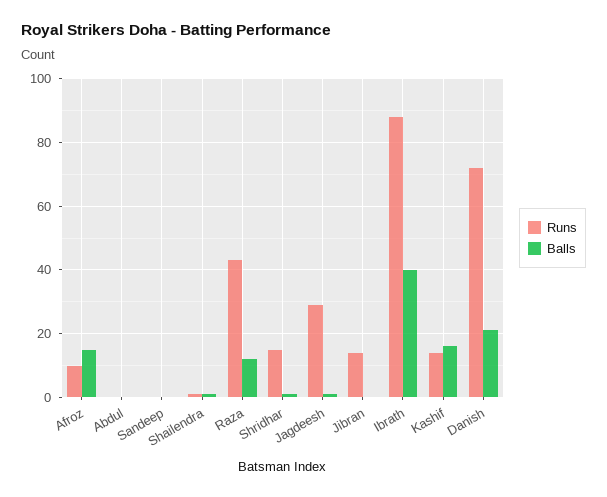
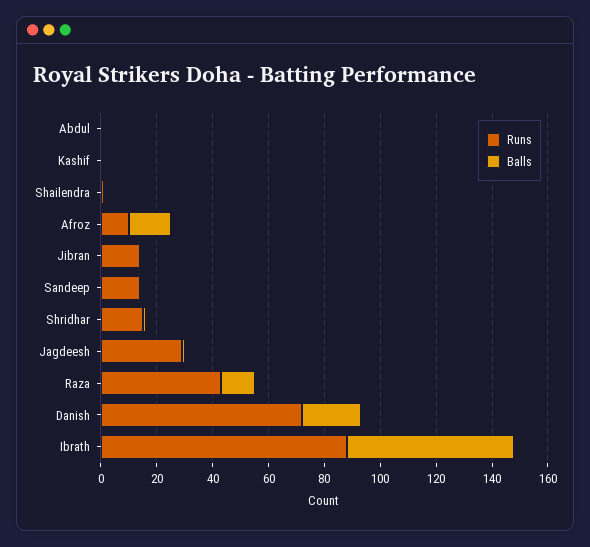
  {
    "Runs": {
      "Afroz": 10,
      "Abdul": 0,
-     "Sandeep": 0,
+     "Sandeep": 15,
      "Shailendra": 0,
      "Raza": 45,
      "Shridhar": 15,
      "Jagdeesh": 30,
      "Jibran": 15,
      "Ibrath": 90,
-     "Kashif": 15,
+     "Kashif": 0,
      "Danish": 70
    },
    "Balls": {
      "Afroz": 15,
      "Abdul": 0,
      "Sandeep": 0,
      "Shailendra": 0,
      "Raza": 10,
      "Shridhar": 0,
      "Jagdeesh": 0,
      "Jibran": 0,
-     "Ibrath": 40,
+     "Ibrath": 60,
-     "Kashif": 15,
+     "Kashif": 0,
      "Danish": 20
    }
  }

